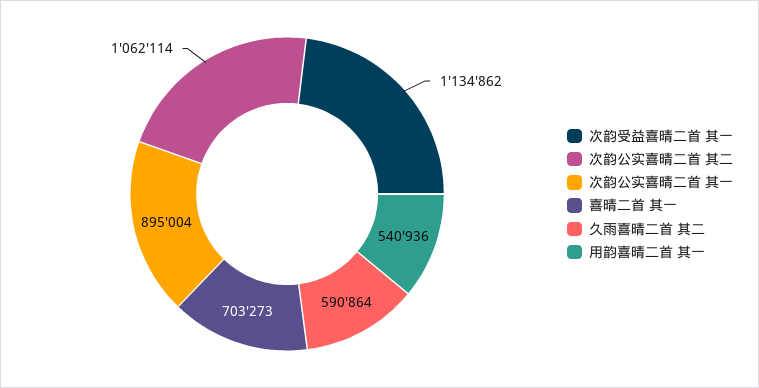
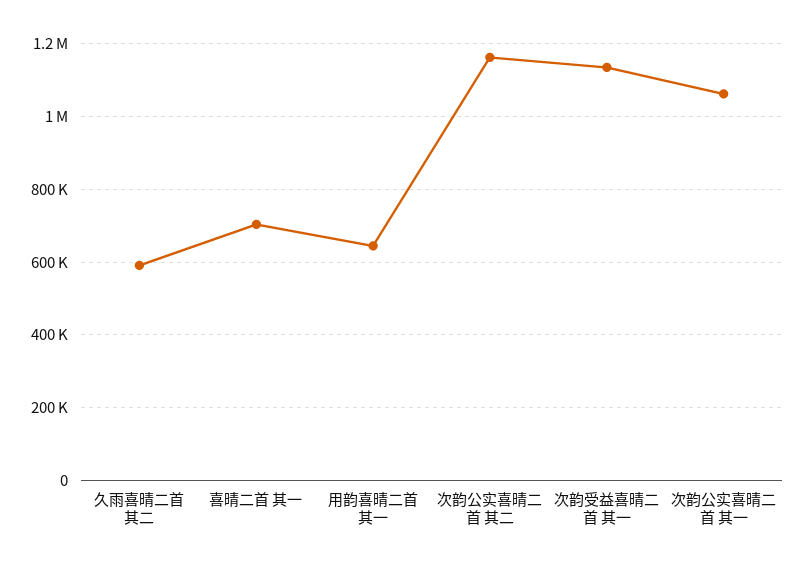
  {
    "次韵受益喜晴二首 其一": 1134862,
-   "次韵公实喜晴二首 其二": 1062114,
+   "次韵公实喜晴二首 其二": 1160000,
-   "次韵公实喜晴二首 其一": 895004,
+   "次韵公实喜晴二首 其一": 1060000,
    "喜晴二首 其一": 703273,
    "久雨喜晴二首 其二": 590864,
-   "用韵喜晴二首 其一": 540936
+   "用韵喜晴二首 其一": 640000
  }

